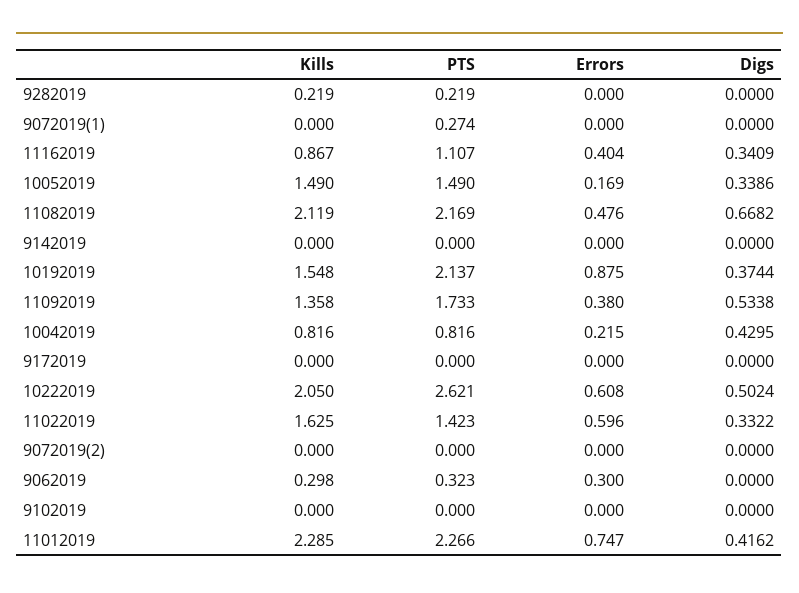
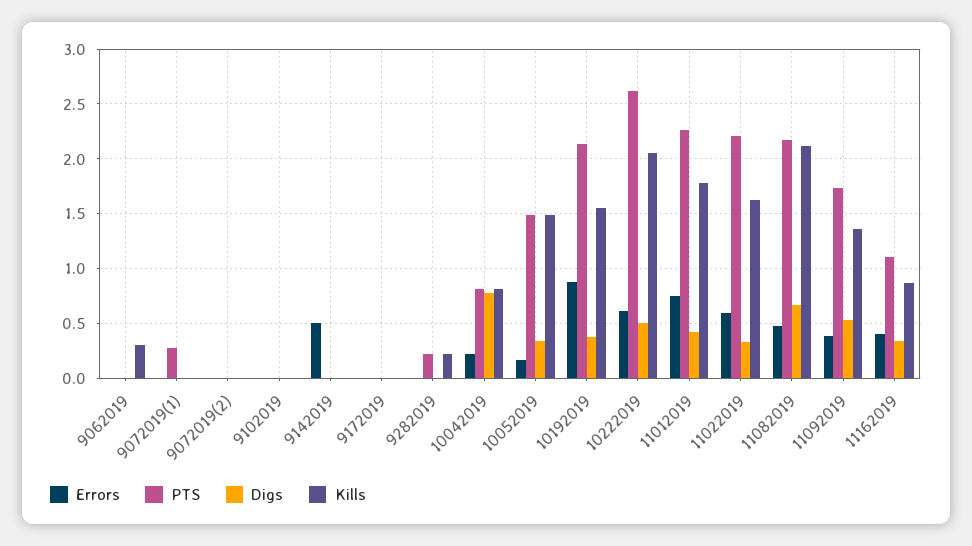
  {
    "Kills": {
      "9282019": 0.219,
      "9072019(1)": 0,
      "11162019": 0.867,
      "10052019": 1.49,
      "11082019": 2.119,
      "9142019": 0,
      "10192019": 1.548,
      "11092019": 1.358,
      "10042019": 0.816,
      "9172019": 0,
      "10222019": 2.05,
      "11022019": 1.625,
      "9072019(2)": 0,
      "9062019": 0.298,
      "9102019": 0,
-     "11012019": 2.285
+     "11012019": 1.8
    },
    "PTS": {
      "9282019": 0.219,
      "9072019(1)": 0.274,
      "11162019": 1.107,
      "10052019": 1.49,
      "11082019": 2.169,
      "9142019": 0,
      "10192019": 2.137,
      "11092019": 1.733,
      "10042019": 0.816,
      "9172019": 0,
      "10222019": 2.621,
-     "11022019": 1.423,
+     "11022019": 2.2,
      "9072019(2)": 0,
-     "9062019": 0.323,
+     "9062019": 0,
      "9102019": 0,
      "11012019": 2.266
    },
    "Errors": {
      "9282019": 0,
      "9072019(1)": 0,
      "11162019": 0.404,
      "10052019": 0.169,
      "11082019": 0.476,
-     "9142019": 0,
+     "9142019": 0.5,
      "10192019": 0.875,
      "11092019": 0.38,
      "10042019": 0.215,
      "9172019": 0,
      "10222019": 0.608,
      "11022019": 0.596,
      "9072019(2)": 0,
-     "9062019": 0.3,
+     "9062019": 0,
      "9102019": 0,
      "11012019": 0.747
    },
    "Digs": {
      "9282019": 0,
      "9072019(1)": 0,
      "11162019": 0.3409,
      "10052019": 0.3386,
      "11082019": 0.6682,
      "9142019": 0,
      "10192019": 0.3744,
      "11092019": 0.5338,
-     "10042019": 0.4295,
+     "10042019": 0.8,
      "9172019": 0,
      "10222019": 0.5024,
      "11022019": 0.3322,
      "9072019(2)": 0,
      "9062019": 0,
      "9102019": 0,
      "11012019": 0.4162
    }
  }

